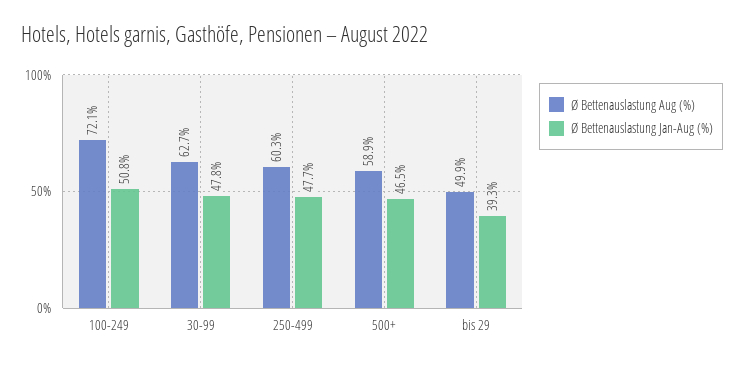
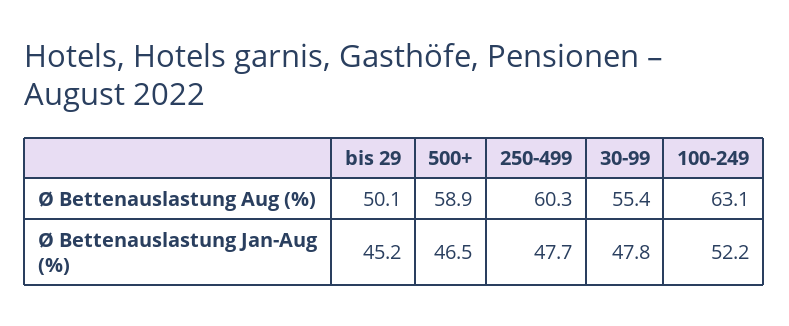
  {
    "Ø Bettenauslastung Aug (%)": {
-     "100-249": 72.1,
+     "100-249": 63.1,
-     "30-99": 62.7,
+     "30-99": 55.4,
      "250-499": 60.3,
      "500+": 58.9,
-     "bis 29": 49.9
+     "bis 29": 50.1
    },
    "Ø Bettenauslastung Jan-Aug (%)": {
-     "100-249": 50.8,
+     "100-249": 52.2,
      "30-99": 47.8,
      "250-499": 47.7,
      "500+": 46.5,
-     "bis 29": 39.3
+     "bis 29": 45.2
    }
  }

